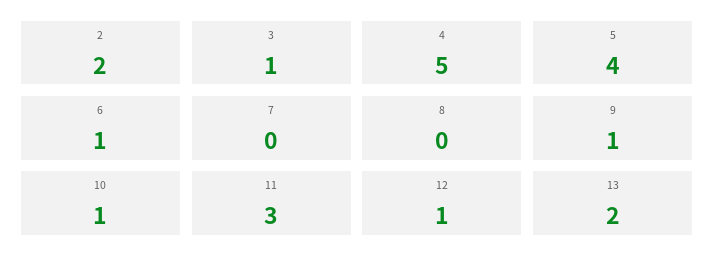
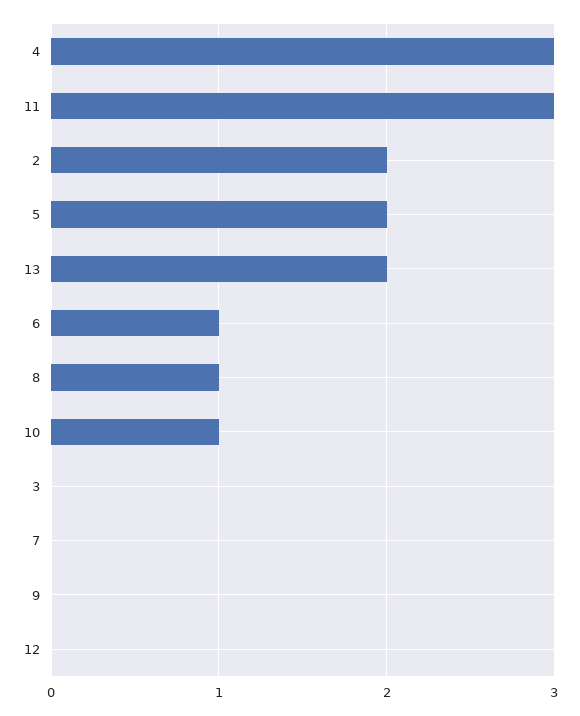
  {
    "2": 2,
-   "3": 1,
+   "3": 0,
-   "4": 5,
+   "4": 3,
-   "5": 4,
+   "5": 2,
    "6": 1,
    "7": 0,
-   "8": 0,
+   "8": 1,
-   "9": 1,
+   "9": 0,
    "10": 1,
    "11": 3,
-   "12": 1,
+   "12": 0,
    "13": 2
  }

